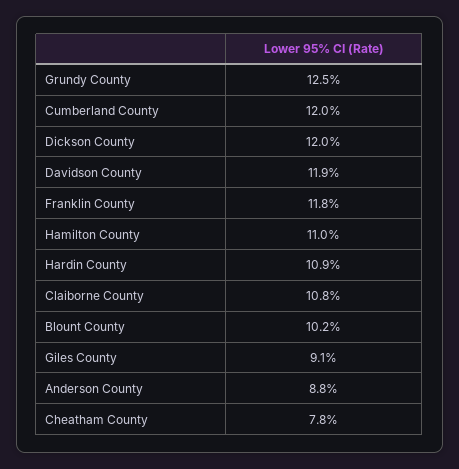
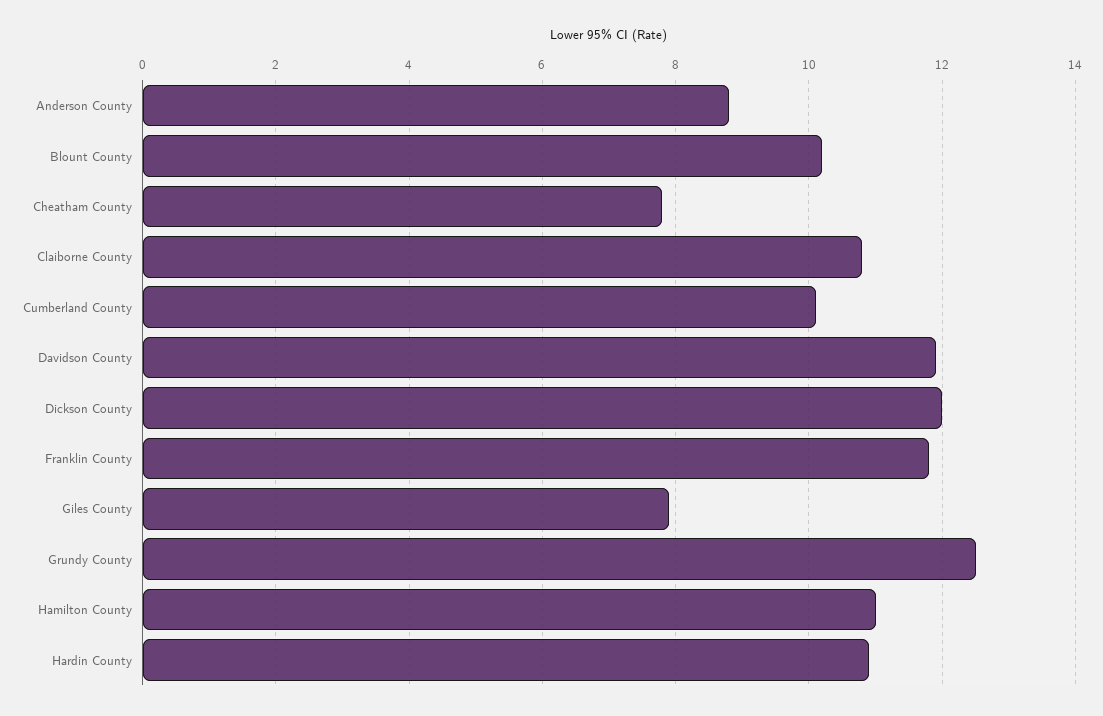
  {
    "Grundy County": 12.5,
-   "Cumberland County": 12,
+   "Cumberland County": 10,
    "Dickson County": 12,
    "Davidson County": 11.9,
    "Franklin County": 11.8,
    "Hamilton County": 11,
    "Hardin County": 10.9,
    "Claiborne County": 10.8,
    "Blount County": 10.2,
-   "Giles County": 9.1,
+   "Giles County": 8,
    "Anderson County": 8.8,
    "Cheatham County": 7.8
  }

